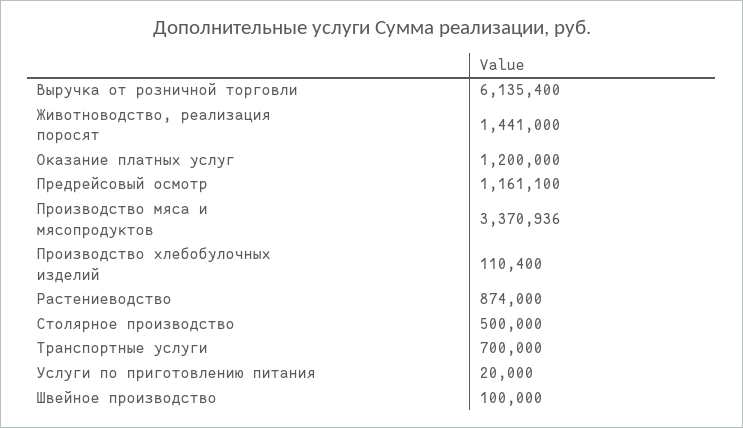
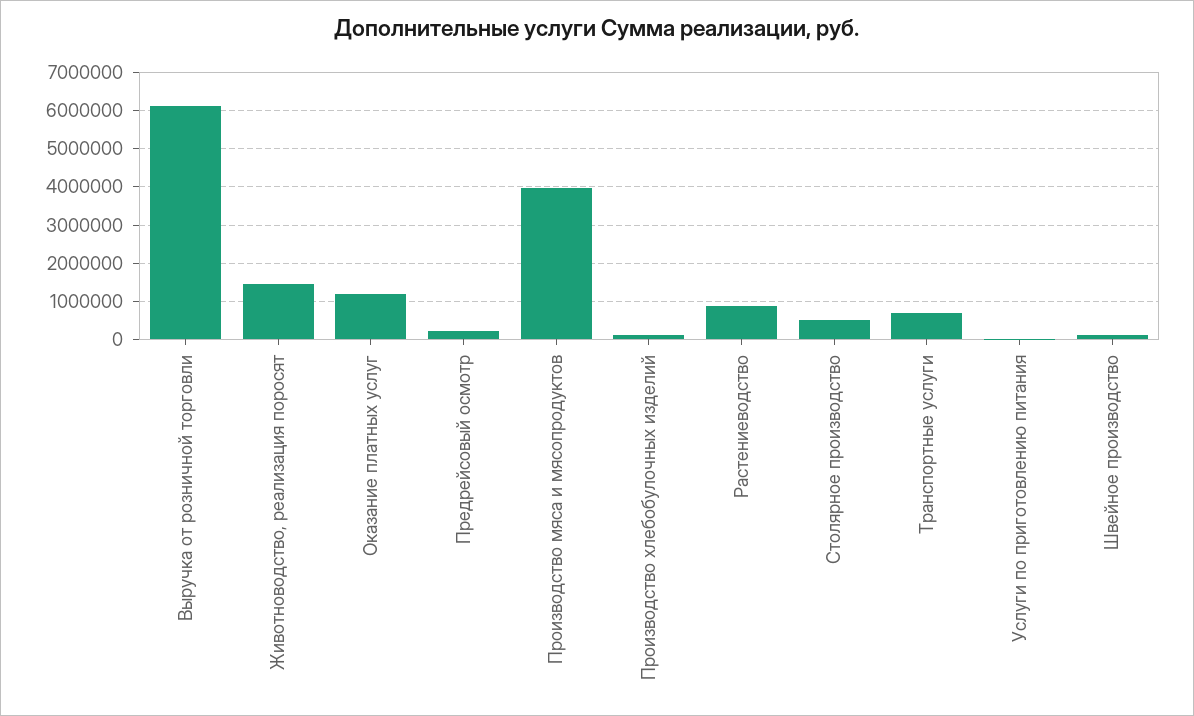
  {
    "Выручка от розничной торговли": 6135400,
    "Животноводство, реализация поросят": 1441000,
    "Оказание платных услуг": 1200000,
-   "Предрейсовый осмотр": 1161100,
+   "Предрейсовый осмотр": 200000,
-   "Производство мяса и мясопродуктов": 3370936,
+   "Производство мяса и мясопродуктов": 4000000,
    "Производство хлебобулочных изделий": 110400,
    "Растениеводство": 874000,
    "Столярное производство": 500000,
    "Транспортные услуги": 700000,
    "Услуги по приготовлению питания": 20000,
    "Швейное производство": 100000
  }

